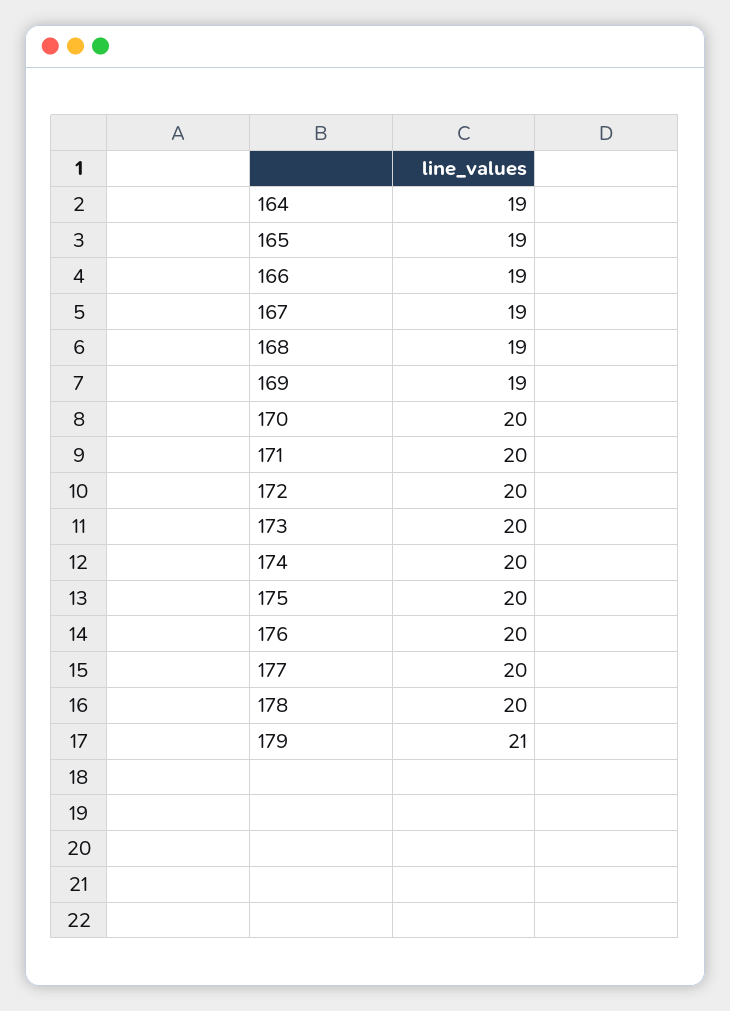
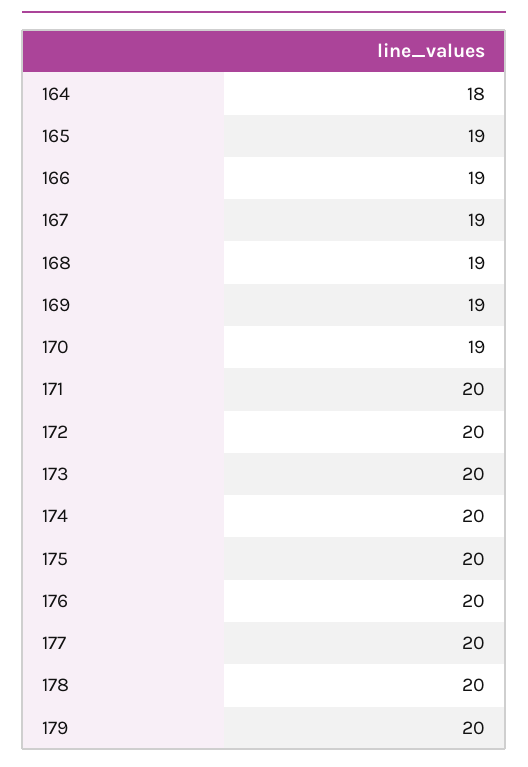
  {
-   "164": 19,
+   "164": 18,
    "165": 19,
    "166": 19,
    "167": 19,
    "168": 19,
    "169": 19,
-   "170": 20,
+   "170": 19,
    "171": 20,
    "172": 20,
    "173": 20,
    "174": 20,
    "175": 20,
    "176": 20,
    "177": 20,
    "178": 20,
-   "179": 21
+   "179": 20
  }

